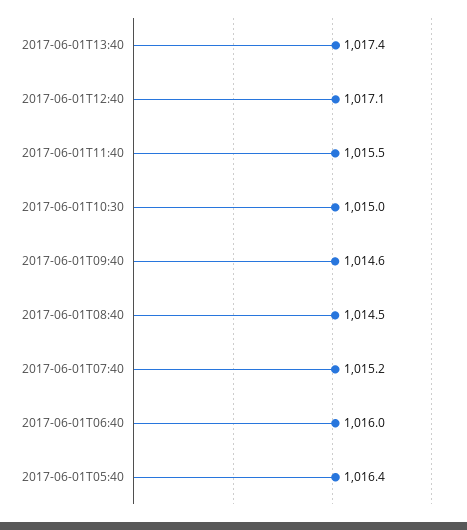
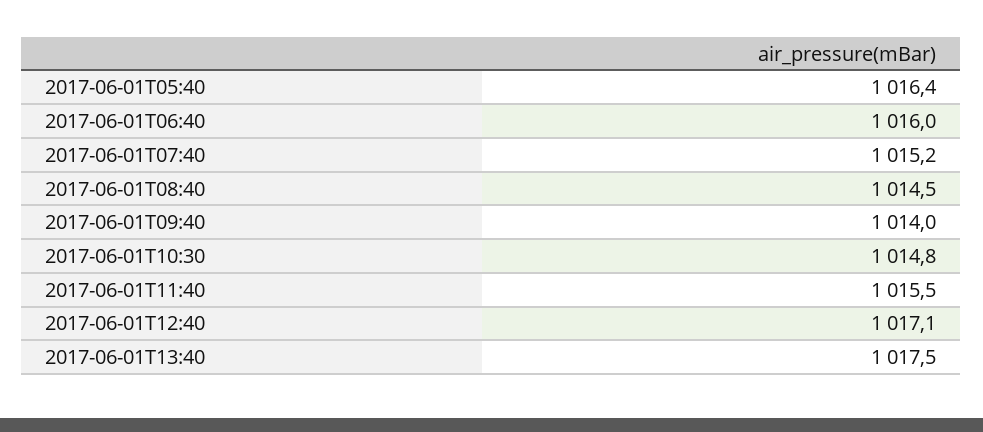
  {
-   "2017-06-01T13:40": 1017.4,
+   "2017-06-01T13:40": 1017.5,
    "2017-06-01T12:40": 1017.1,
    "2017-06-01T11:40": 1015.5,
-   "2017-06-01T10:30": 1015,
+   "2017-06-01T10:30": 1014.8,
-   "2017-06-01T09:40": 1014.6,
+   "2017-06-01T09:40": 1014,
    "2017-06-01T08:40": 1014.5,
    "2017-06-01T07:40": 1015.2,
    "2017-06-01T06:40": 1016,
    "2017-06-01T05:40": 1016.4
  }

